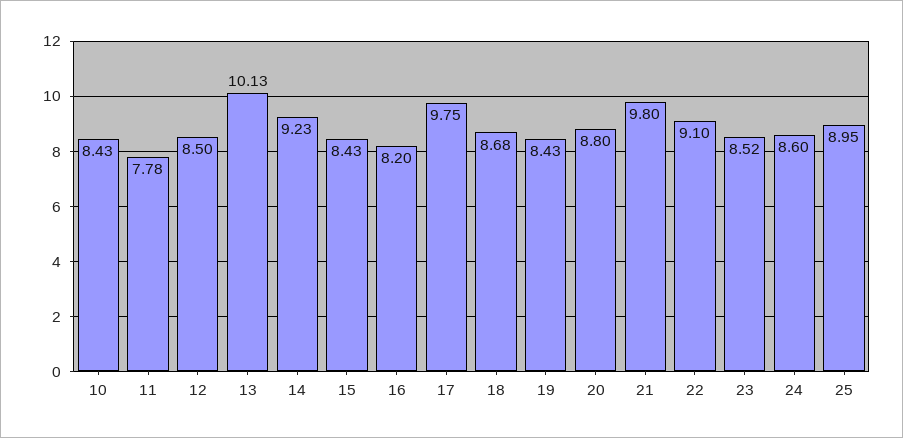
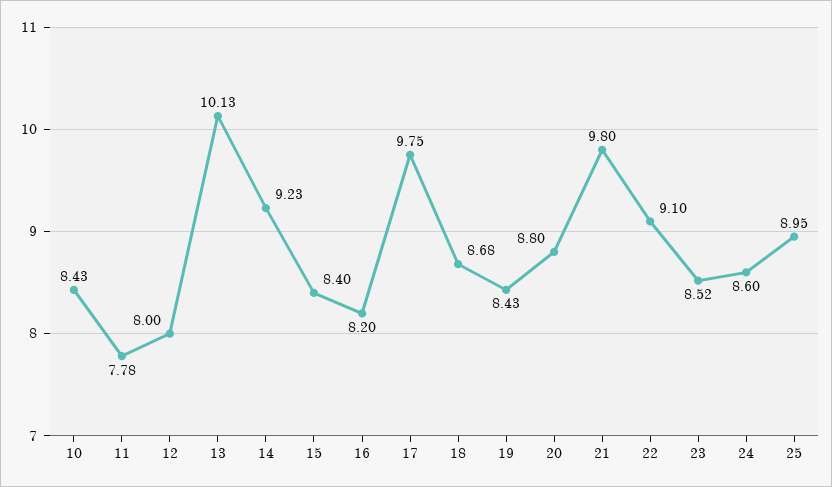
  {
    "10": 8.43,
    "11": 7.78,
-   "12": 8.5,
+   "12": 8,
    "13": 10.13,
    "14": 9.23,
-   "15": 8.43,
+   "15": 8.4,
    "16": 8.2,
    "17": 9.75,
    "18": 8.68,
    "19": 8.43,
    "20": 8.8,
    "21": 9.8,
    "22": 9.1,
    "23": 8.52,
    "24": 8.6,
    "25": 8.95
  }

